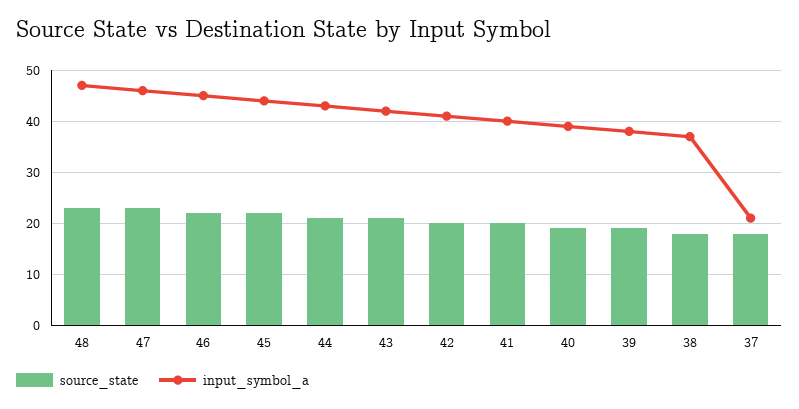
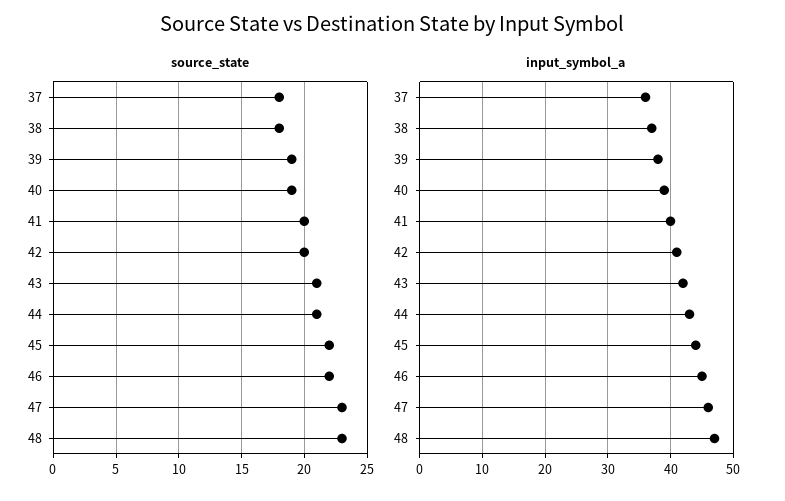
  {
    "source_state": {
      "48": 23,
      "47": 23,
      "46": 22,
      "45": 22,
      "44": 21,
      "43": 21,
      "42": 20,
      "41": 20,
      "40": 19,
      "39": 19,
      "38": 18,
      "37": 18
    },
    "input_symbol_a": {
      "48": 47,
      "47": 46,
      "46": 45,
      "45": 44,
      "44": 43,
      "43": 42,
      "42": 41,
      "41": 40,
      "40": 39,
      "39": 38,
      "38": 37,
-     "37": 20
+     "37": 36
    }
  }

